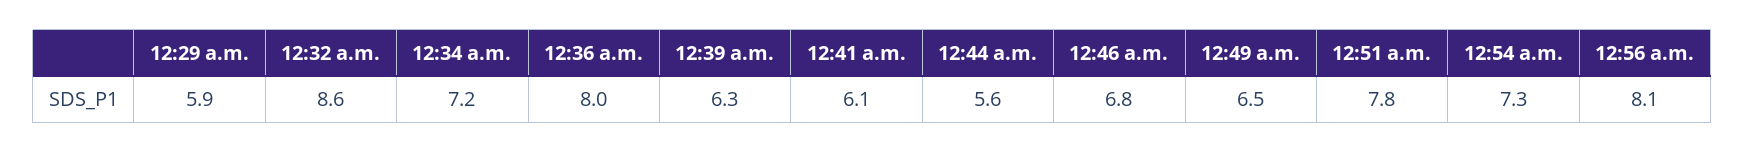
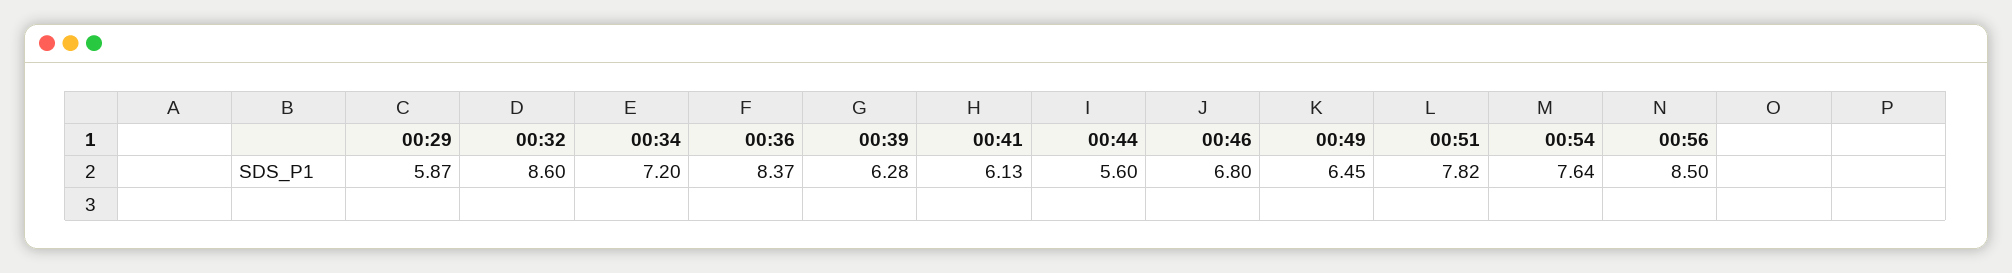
  {
    "12:29 a.m.": 5.87,
    "12:32 a.m.": 8.6,
    "12:34 a.m.": 7.2,
-   "12:36 a.m.": 8,
+   "12:36 a.m.": 8.37,
    "12:39 a.m.": 6.28,
    "12:41 a.m.": 6.13,
    "12:44 a.m.": 5.6,
    "12:46 a.m.": 6.8,
    "12:49 a.m.": 6.45,
    "12:51 a.m.": 7.82,
-   "12:54 a.m.": 7.3,
+   "12:54 a.m.": 7.64,
-   "12:56 a.m.": 8.1
+   "12:56 a.m.": 8.5
  }

